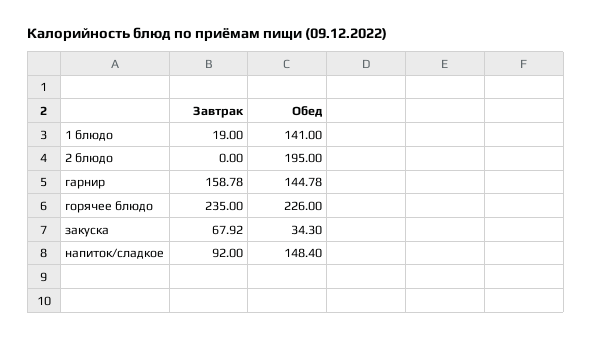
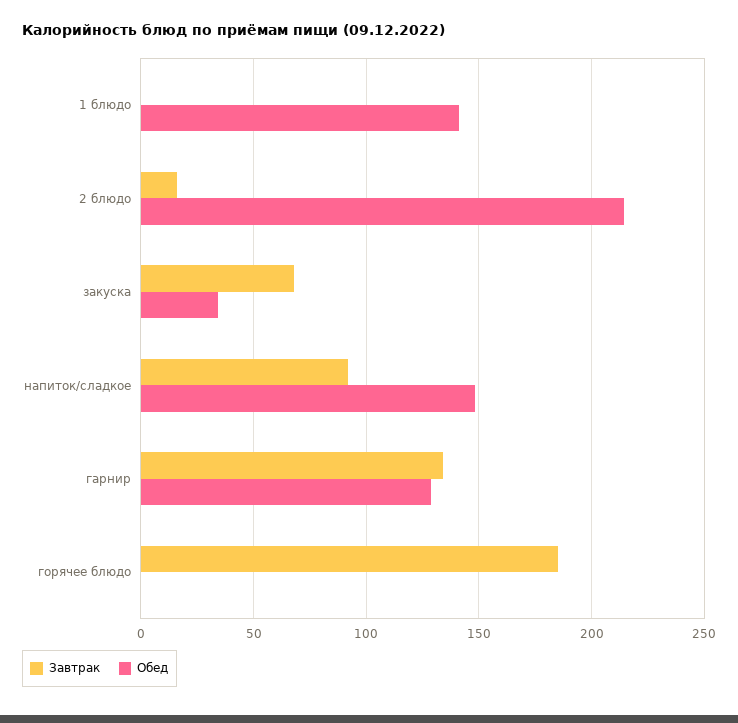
  {
    "Завтрак": {
-     "1 блюдо": 19,
+     "1 блюдо": 0,
-     "2 блюдо": 0,
+     "2 блюдо": 15,
-     "гарнир": 158.78,
+     "гарнир": 135,
-     "горячее блюдо": 235,
+     "горячее блюдо": 185,
      "закуска": 67.92,
      "напиток/сладкое": 92
    },
    "Обед": {
      "1 блюдо": 141,
-     "2 блюдо": 195,
+     "2 блюдо": 215,
-     "гарнир": 144.78,
+     "гарнир": 130,
-     "горячее блюдо": 226,
+     "горячее блюдо": 0,
      "закуска": 34.3,
      "напиток/сладкое": 148.4
    }
  }

